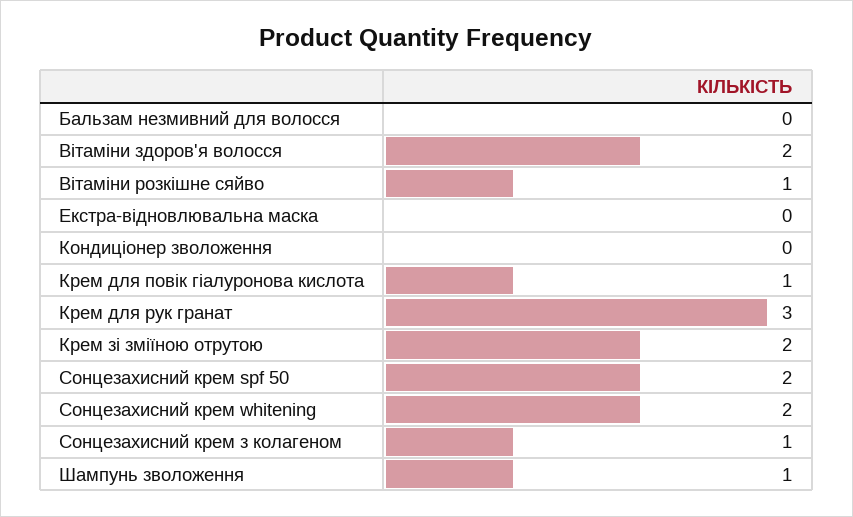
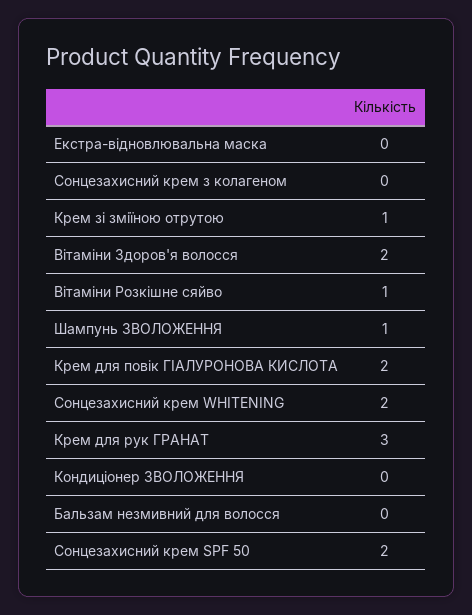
  {
    "Бальзам незмивний для волосся": 0,
    "Вітаміни здоров'я волосся": 2,
    "Вітаміни розкішне сяйво": 1,
    "Екстра-відновлювальна маска": 0,
    "Кондиціонер зволоження": 0,
-   "Крем для повік гіалуронова кислота": 1,
+   "Крем для повік гіалуронова кислота": 2,
    "Крем для рук гранат": 3,
-   "Крем зі зміїною отрутою": 2,
+   "Крем зі зміїною отрутою": 1,
    "Сонцезахисний крем spf 50": 2,
    "Сонцезахисний крем whitening": 2,
-   "Сонцезахисний крем з колагеном": 1,
+   "Сонцезахисний крем з колагеном": 0,
    "Шампунь зволоження": 1
  }

